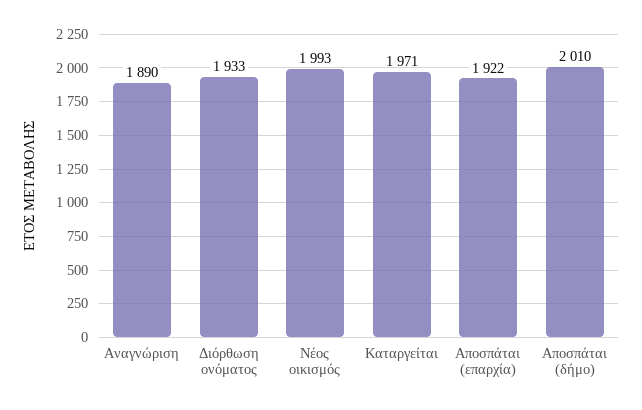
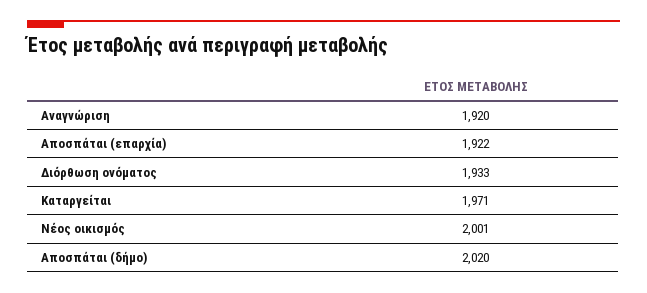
  {
-   "Αναγνώριση": 1890,
+   "Αναγνώριση": 1920,
    "Διόρθωση ονόματος": 1933,
-   "Νέος οικισμός": 1993,
+   "Νέος οικισμός": 2001,
    "Καταργείται": 1971,
    "Αποσπάται (επαρχία)": 1922,
-   "Αποσπάται (δήμο)": 2010
+   "Αποσπάται (δήμο)": 2020
  }

